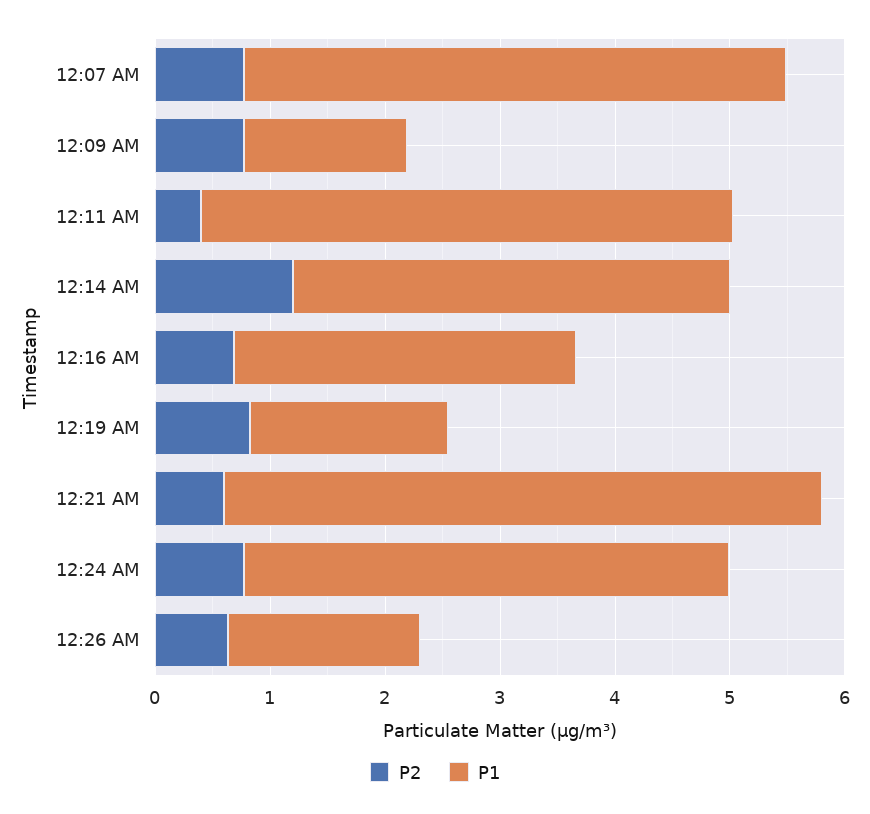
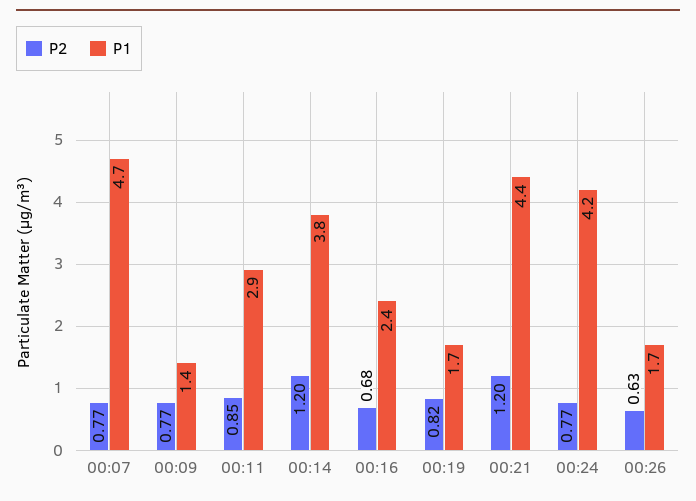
  {
    "P2": {
      "12:07 AM": 0.77,
      "12:09 AM": 0.77,
-     "12:11 AM": 0.4,
+     "12:11 AM": 0.85,
      "12:14 AM": 1.2,
      "12:16 AM": 0.68,
      "12:19 AM": 0.82,
-     "12:21 AM": 0.6,
+     "12:21 AM": 1.2,
      "12:24 AM": 0.77,
      "12:26 AM": 0.63
    },
    "P1": {
      "12:07 AM": 4.7,
      "12:09 AM": 1.4,
-     "12:11 AM": 4.6,
+     "12:11 AM": 2.9,
      "12:14 AM": 3.8,
-     "12:16 AM": 3,
+     "12:16 AM": 2.4,
      "12:19 AM": 1.7,
-     "12:21 AM": 5.2,
+     "12:21 AM": 4.4,
      "12:24 AM": 4.2,
      "12:26 AM": 1.7
    }
  }

